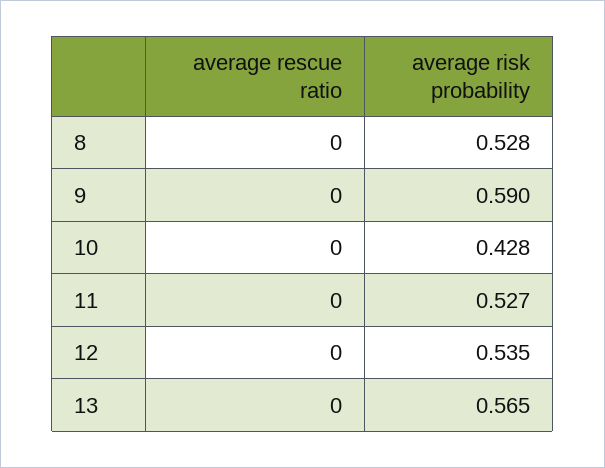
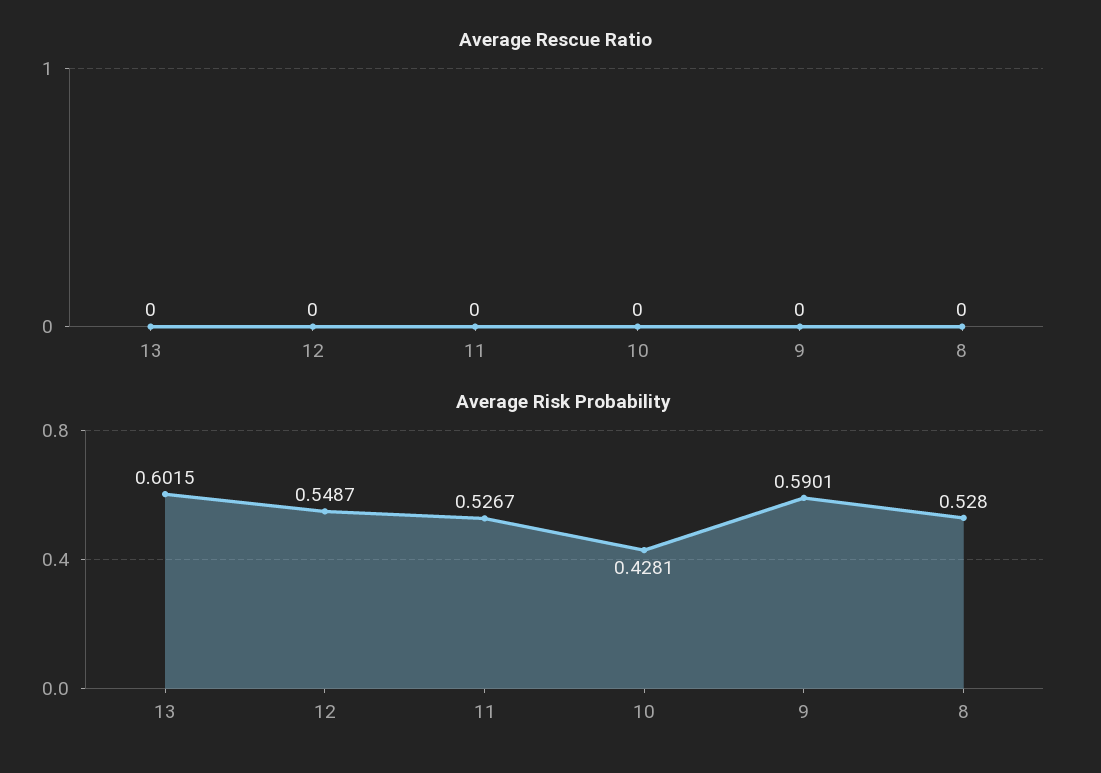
  {
    "average rescue ratio": {
      "8": 0,
      "9": 0,
      "10": 0,
      "11": 0,
      "12": 0,
      "13": 0
    },
    "average risk probability": {
      "8": 0.528,
      "9": 0.5901,
      "10": 0.4281,
      "11": 0.5267,
-     "12": 0.535,
+     "12": 0.5487,
-     "13": 0.565
+     "13": 0.6015
    }
  }

